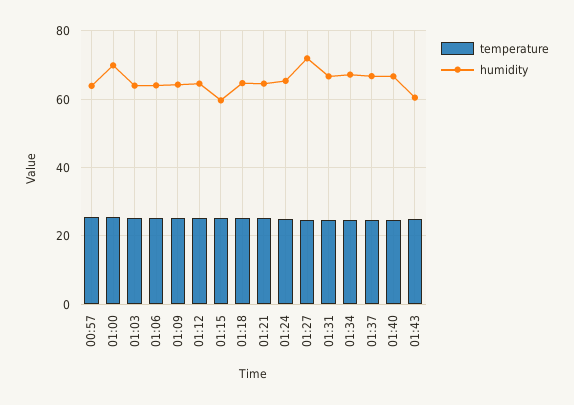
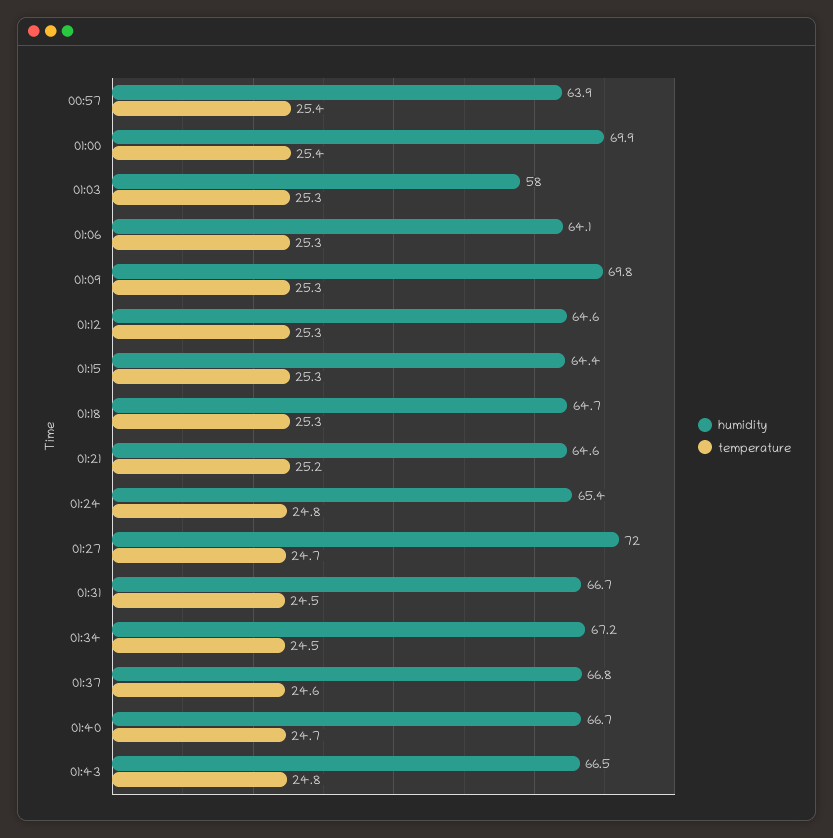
  {
    "temperature": {
      "00:57": 25.4,
      "01:00": 25.4,
      "01:03": 25.3,
      "01:06": 25.3,
      "01:09": 25.3,
      "01:12": 25.3,
      "01:15": 25.3,
      "01:18": 25.3,
      "01:21": 25.2,
      "01:24": 24.8,
      "01:27": 24.7,
      "01:31": 24.5,
      "01:34": 24.5,
      "01:37": 24.6,
      "01:40": 24.7,
      "01:43": 24.8
    },
    "humidity": {
      "00:57": 63.9,
      "01:00": 69.9,
-     "01:03": 64,
+     "01:03": 58,
      "01:06": 64.1,
-     "01:09": 64,
+     "01:09": 69.8,
      "01:12": 64.6,
-     "01:15": 60,
+     "01:15": 64.4,
      "01:18": 64.7,
      "01:21": 64.6,
      "01:24": 65.4,
      "01:27": 72,
      "01:31": 66.7,
      "01:34": 67.2,
      "01:37": 66.8,
      "01:40": 66.7,
-     "01:43": 60
+     "01:43": 66.5
    }
  }

